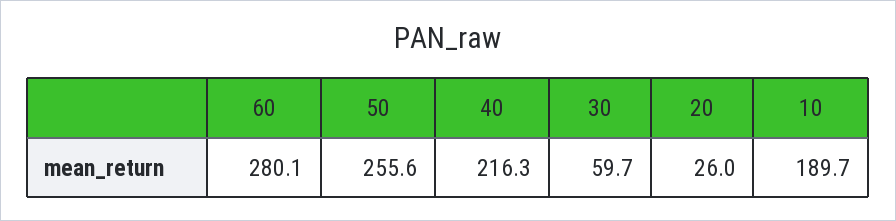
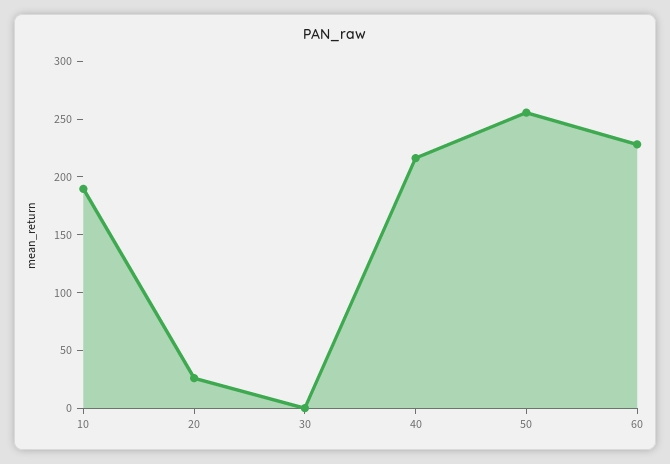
  {
-   "60": 280.1,
+   "60": 230,
    "50": 255.6,
    "40": 216.3,
-   "30": 59.7,
+   "30": 0,
    "20": 26,
    "10": 189.7
  }

